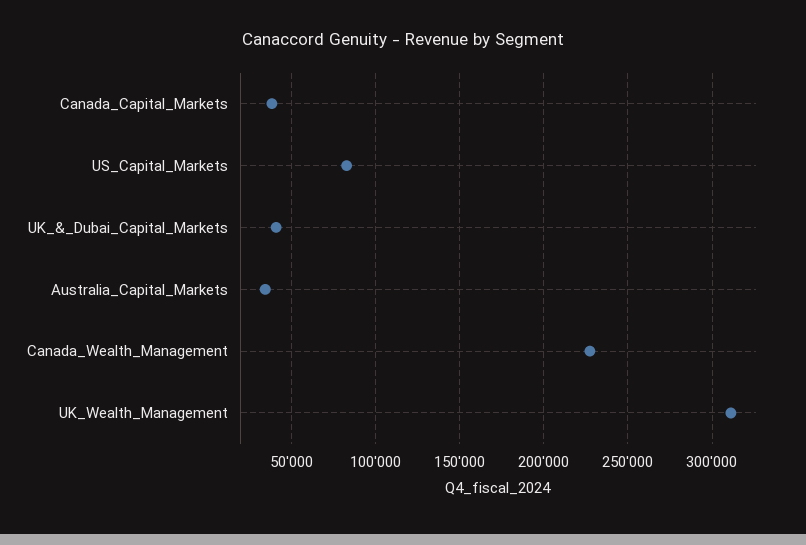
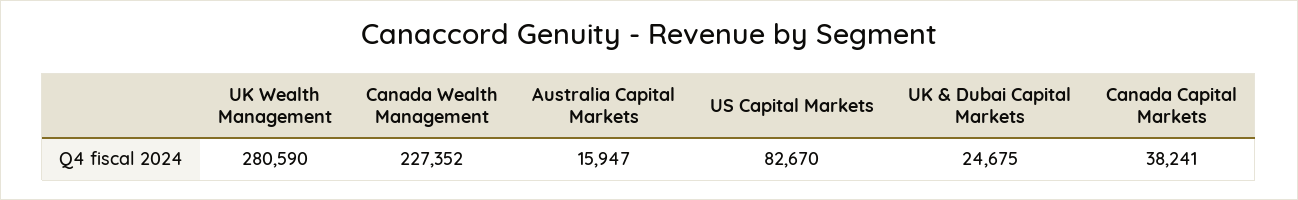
  {
    "Canada_Capital_Markets": 38241,
    "US_Capital_Markets": 82670,
-   "UK_&_Dubai_Capital_Markets": 40000,
+   "UK_&_Dubai_Capital_Markets": 24675,
-   "Australia_Capital_Markets": 35000,
+   "Australia_Capital_Markets": 15947,
    "Canada_Wealth_Management": 227352,
-   "UK_Wealth_Management": 310000
+   "UK_Wealth_Management": 280590
  }

